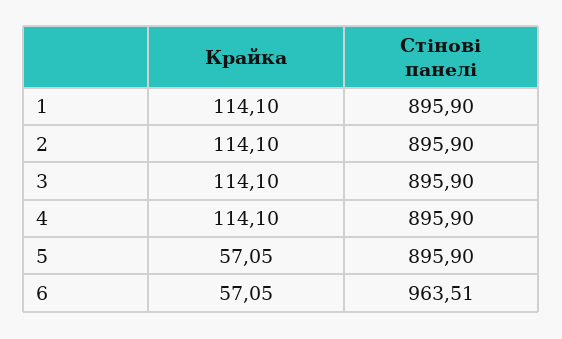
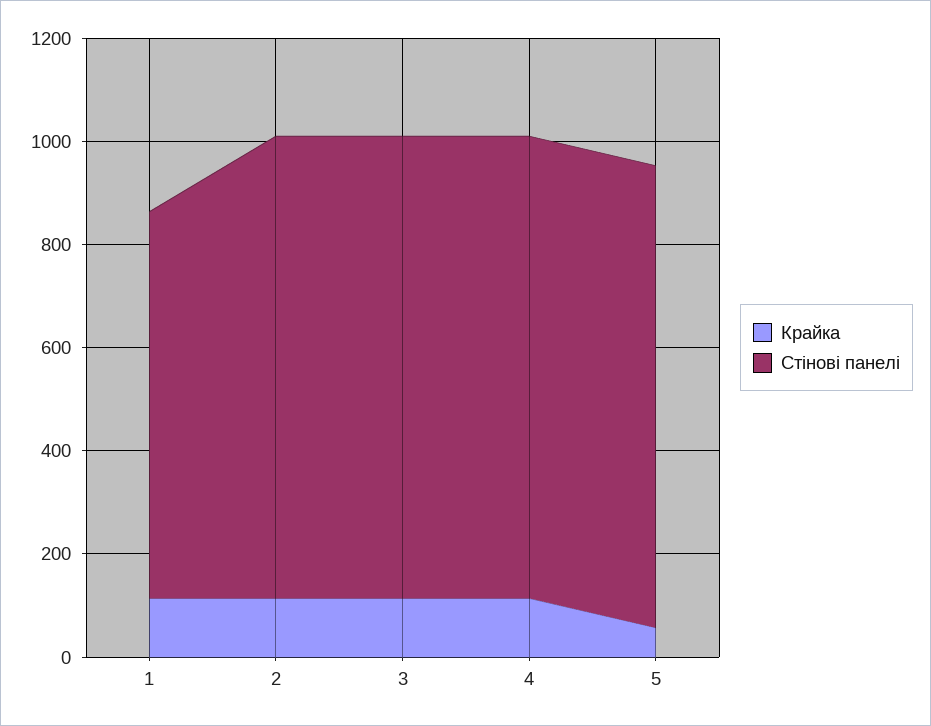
  {
    "Крайка": {
      "1": 114.1,
      "2": 114.1,
      "3": 114.1,
      "4": 114.1,
-     "5": 57.05,
+     "5": 57.05
-     "6": 57.05
    },
    "Стінові панелі": {
-     "1": 895.9,
+     "1": 750,
      "2": 895.9,
      "3": 895.9,
      "4": 895.9,
-     "5": 895.9,
+     "5": 895.9
-     "6": 963.51
    }
  }

